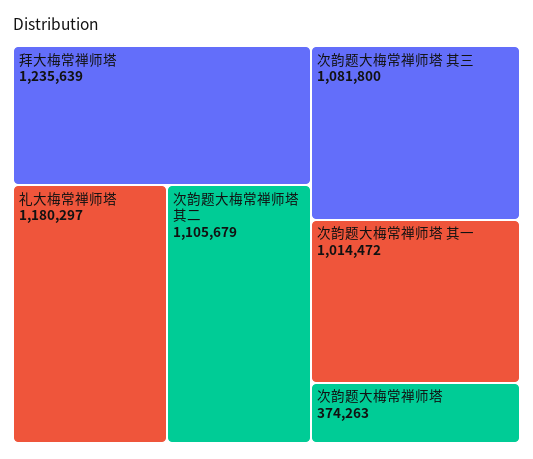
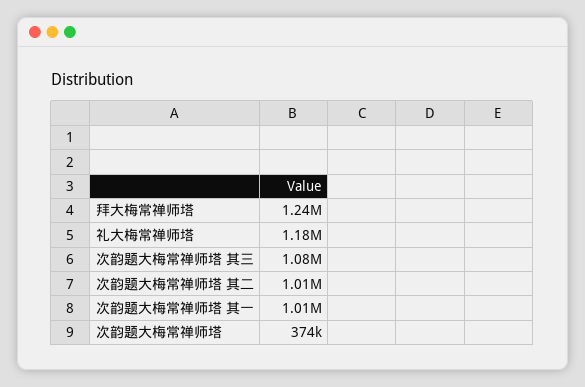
  {
    "拜大梅常禅师塔": 1235639,
    "礼大梅常禅师塔": 1180297,
-   "次韵题大梅常禅师塔 其二": 1105679,
+   "次韵题大梅常禅师塔 其二": 1010000,
    "次韵题大梅常禅师塔 其三": 1081800,
    "次韵题大梅常禅师塔 其一": 1014472,
    "次韵题大梅常禅师塔": 374263
  }

